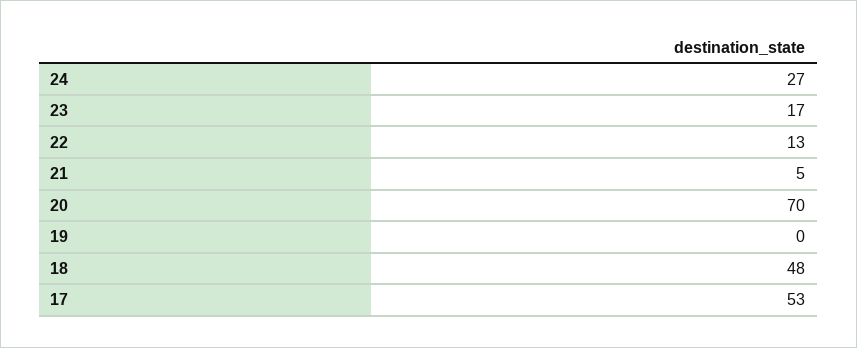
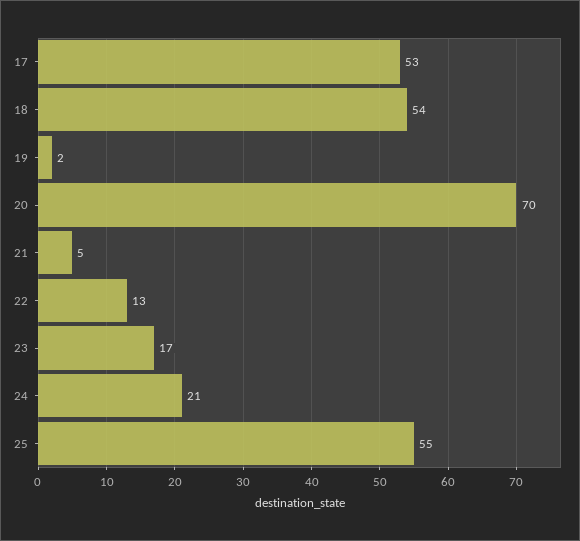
  {
-   "24": 27,
+   "24": 21,
    "23": 17,
    "22": 13,
    "21": 5,
    "20": 70,
-   "19": 0,
+   "19": 2,
-   "18": 48,
+   "18": 54,
-   "17": 53
+   "17": 53,
+   "25": 55
  }

